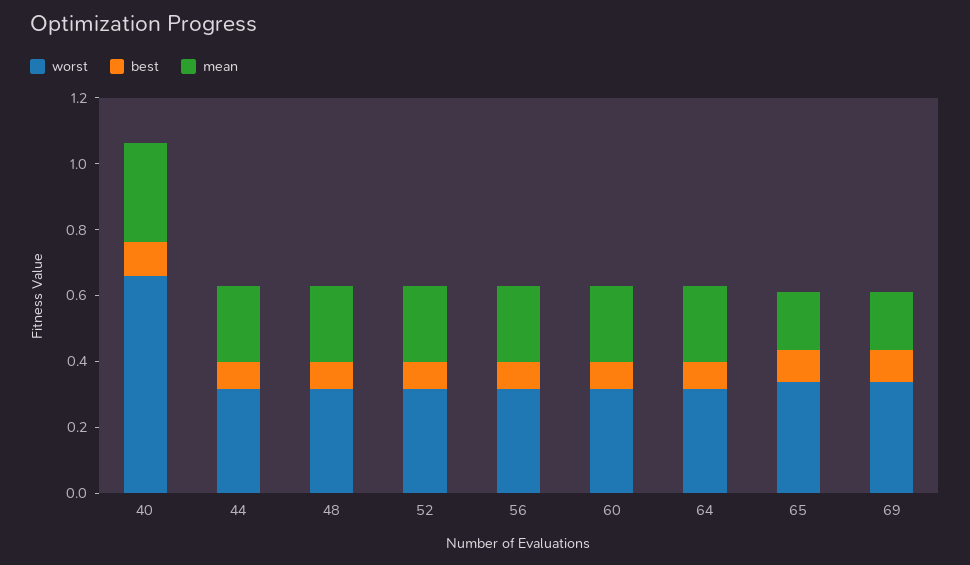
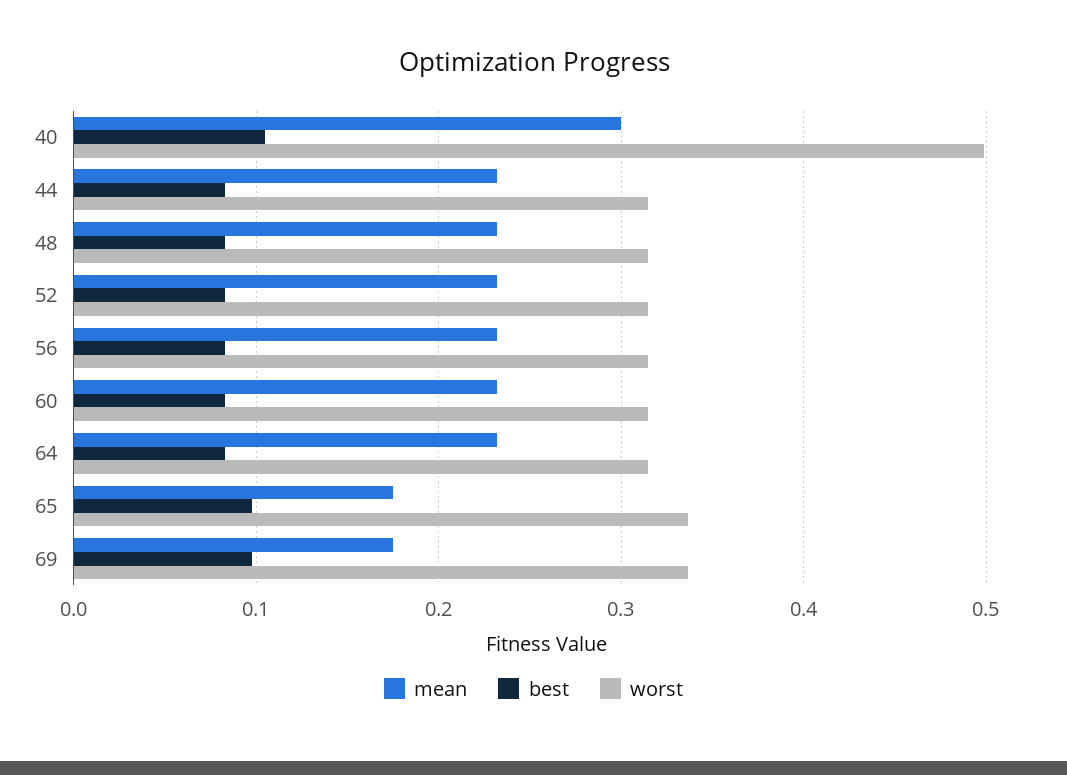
  {
    "worst": {
-     "40": 0.65,
+     "40": 0.5,
      "44": 0.31,
      "48": 0.31,
      "52": 0.31,
      "56": 0.31,
      "60": 0.31,
      "64": 0.31,
      "65": 0.34,
      "69": 0.34
    },
    "best": {
      "40": 0.1,
      "44": 0.08,
      "48": 0.08,
      "52": 0.08,
      "56": 0.08,
      "60": 0.08,
      "64": 0.08,
      "65": 0.1,
      "69": 0.1
    },
    "mean": {
      "40": 0.3,
      "44": 0.23,
      "48": 0.23,
      "52": 0.23,
      "56": 0.23,
      "60": 0.23,
      "64": 0.23,
      "65": 0.18,
      "69": 0.18
    }
  }

